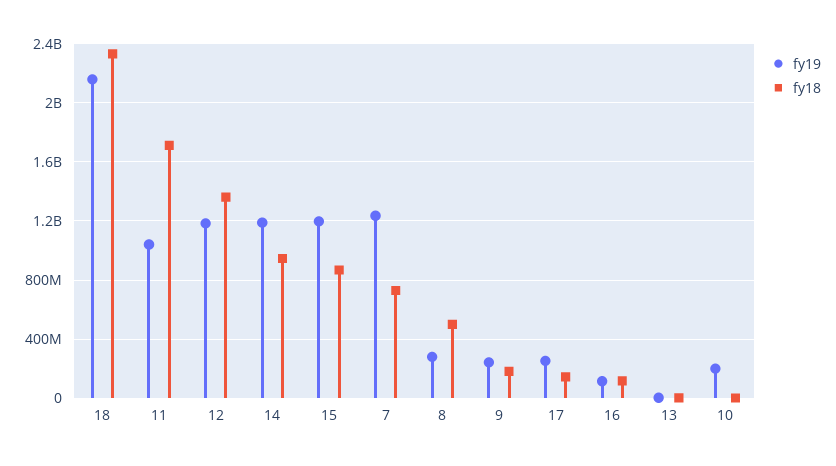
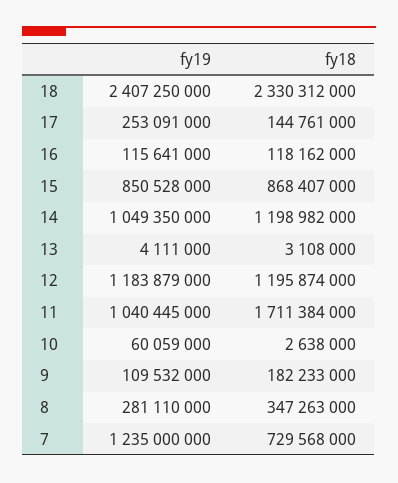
  {
    "fy19": {
-     "18": 2150000000,
+     "18": 2407250000,
      "11": 1040445000,
      "12": 1183879000,
-     "14": 1200000000,
+     "14": 1049350000,
-     "15": 1200000000,
+     "15": 850528000,
      "7": 1235000000,
      "8": 281110000,
-     "9": 250000000,
+     "9": 109532000,
      "17": 253091000,
      "16": 115641000,
      "13": 4111000,
-     "10": 200000000
+     "10": 60059000
    },
    "fy18": {
      "18": 2330312000,
      "11": 1711384000,
-     "12": 1350000000,
+     "12": 1195874000,
-     "14": 950000000,
+     "14": 1198982000,
      "15": 868407000,
      "7": 729568000,
-     "8": 500000000,
+     "8": 347263000,
      "9": 182233000,
      "17": 144761000,
      "16": 118162000,
      "13": 3108000,
      "10": 2638000
    }
  }

